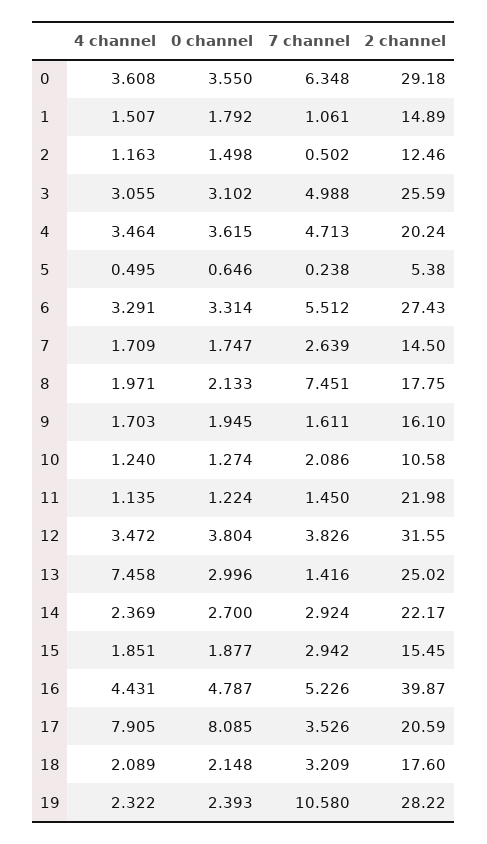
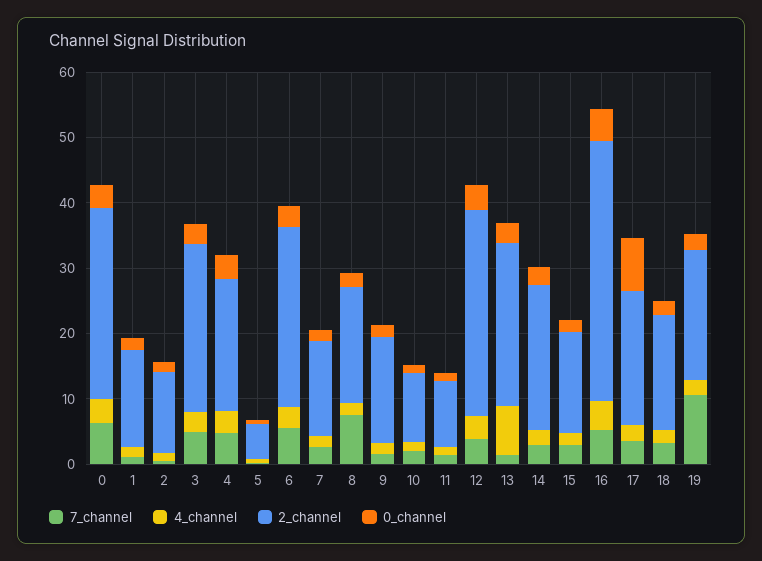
  {
    "4 channel": {
      "0": 3.608,
      "1": 1.507,
      "2": 1.163,
      "3": 3.055,
      "4": 3.464,
      "5": 0.495,
      "6": 3.291,
      "7": 1.709,
      "8": 1.971,
      "9": 1.703,
      "10": 1.24,
      "11": 1.135,
      "12": 3.472,
      "13": 7.458,
      "14": 2.369,
      "15": 1.851,
      "16": 4.431,
-     "17": 7.905,
+     "17": 2,
      "18": 2.089,
      "19": 2.322
    },
    "0 channel": {
      "0": 3.55,
      "1": 1.792,
      "2": 1.498,
      "3": 3.102,
      "4": 3.615,
      "5": 0.646,
      "6": 3.314,
      "7": 1.747,
      "8": 2.133,
      "9": 1.945,
      "10": 1.274,
      "11": 1.224,
      "12": 3.804,
      "13": 2.996,
      "14": 2.7,
      "15": 1.877,
      "16": 4.787,
      "17": 8.085,
      "18": 2.148,
      "19": 2.393
    },
    "7 channel": {
      "0": 6.348,
      "1": 1.061,
      "2": 0.502,
      "3": 4.988,
      "4": 4.713,
      "5": 0.238,
      "6": 5.512,
      "7": 2.639,
      "8": 7.451,
      "9": 1.611,
      "10": 2.086,
      "11": 1.45,
      "12": 3.826,
      "13": 1.416,
      "14": 2.924,
      "15": 2.942,
      "16": 5.226,
      "17": 3.526,
      "18": 3.209,
      "19": 10.58
    },
    "2 channel": {
      "0": 29.18,
      "1": 14.89,
      "2": 12.46,
      "3": 25.59,
      "4": 20.24,
      "5": 5.38,
      "6": 27.43,
      "7": 14.5,
      "8": 17.75,
      "9": 16.1,
      "10": 10.58,
-     "11": 21.98,
+     "11": 10,
      "12": 31.55,
      "13": 25.02,
      "14": 22.17,
      "15": 15.45,
      "16": 39.87,
      "17": 20.59,
      "18": 17.6,
-     "19": 28.22
+     "19": 20
    }
  }

